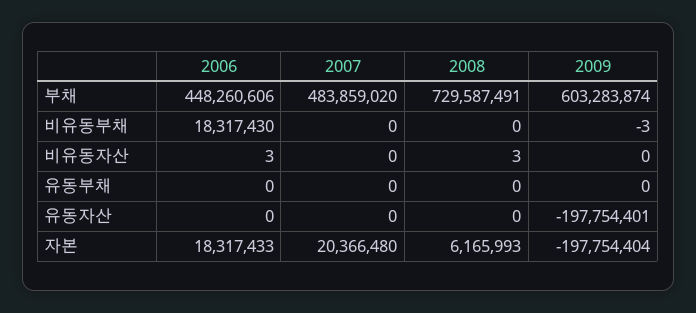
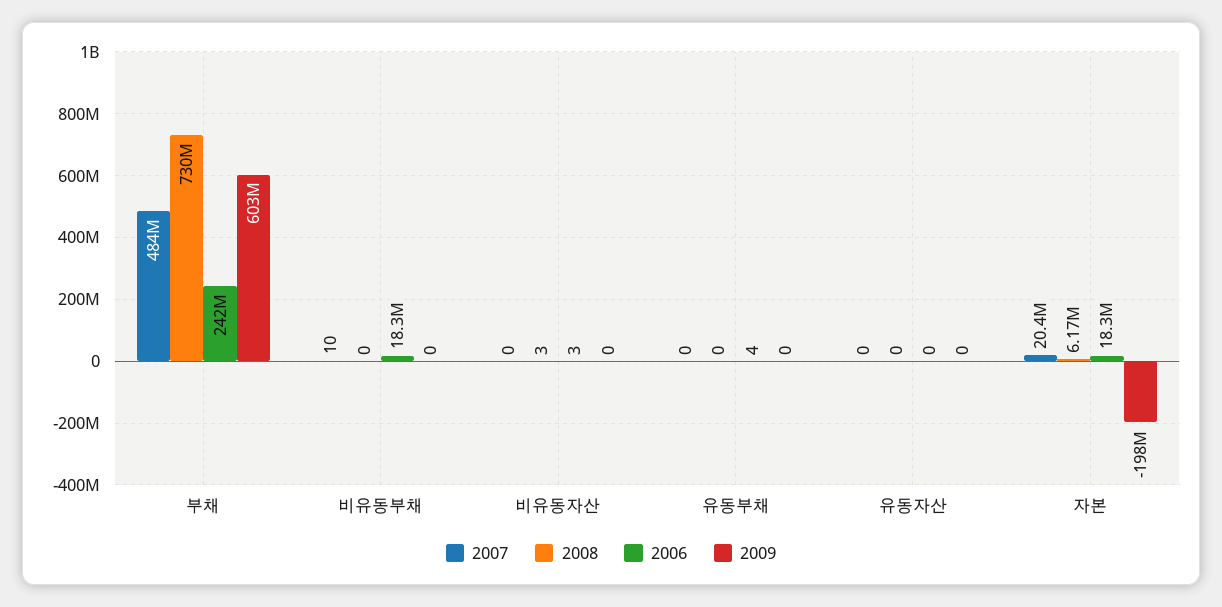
  {
    "2006": {
-     "부채": 448260606,
+     "부채": 242000000,
      "비유동부채": 18317430,
      "비유동자산": 3,
-     "유동부채": 0,
+     "유동부채": 4,
      "유동자산": 0,
      "자본": 18317433
    },
    "2007": {
      "부채": 483859020,
-     "비유동부채": 0,
+     "비유동부채": 10,
      "비유동자산": 0,
      "유동부채": 0,
      "유동자산": 0,
      "자본": 20366480
    },
    "2008": {
      "부채": 729587491,
      "비유동부채": 0,
      "비유동자산": 3,
      "유동부채": 0,
      "유동자산": 0,
      "자본": 6165993
    },
    "2009": {
      "부채": 603283874,
-     "비유동부채": -3,
+     "비유동부채": 0,
      "비유동자산": 0,
      "유동부채": 0,
-     "유동자산": -197754401,
+     "유동자산": 0,
      "자본": -197754404
    }
  }

